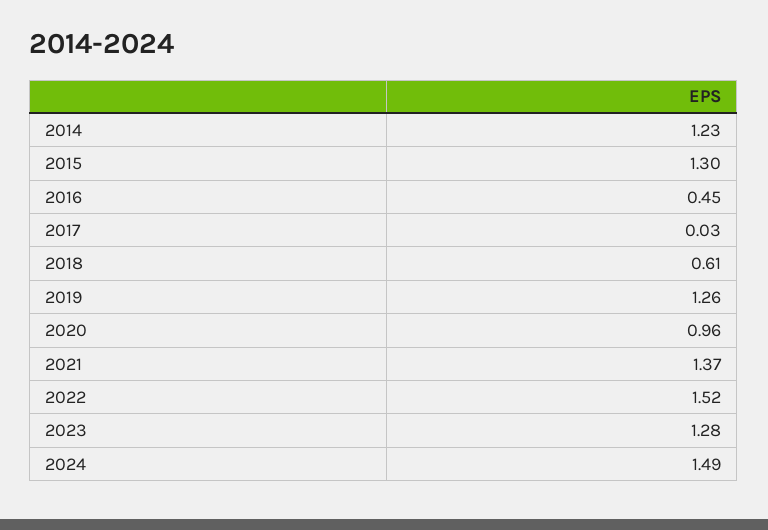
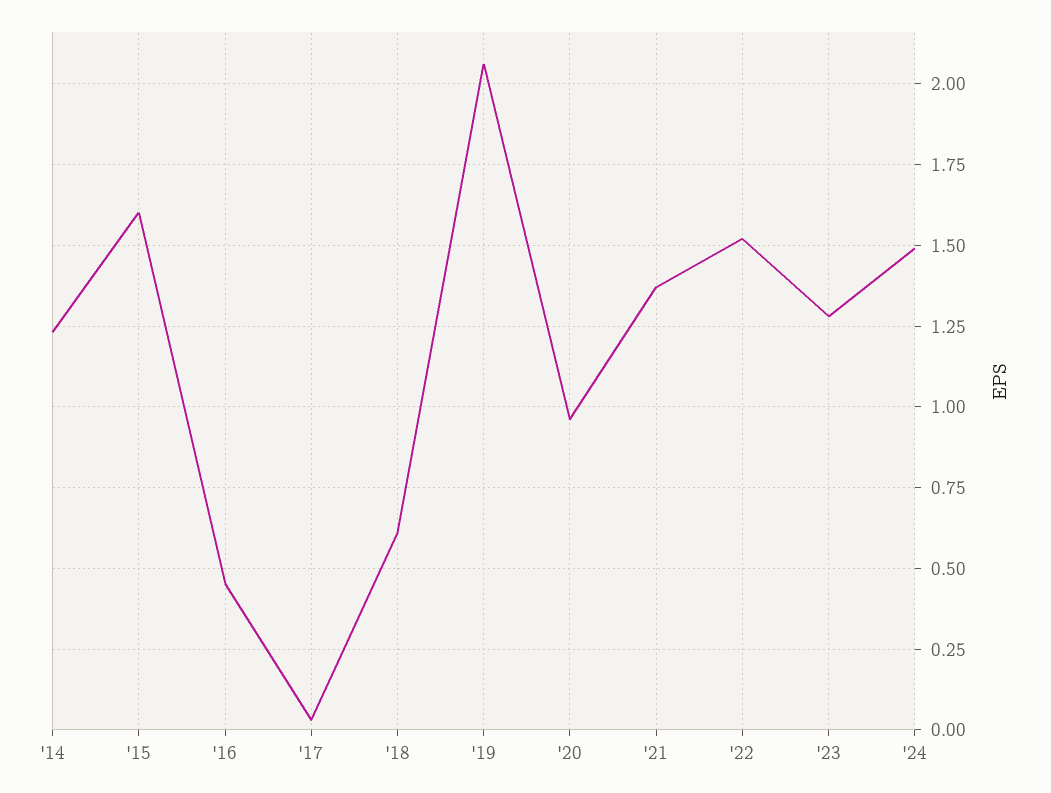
  {
    "2014": 1.23,
-   "2015": 1.3,
+   "2015": 1.6,
    "2016": 0.45,
    "2017": 0.03,
    "2018": 0.61,
-   "2019": 1.26,
+   "2019": 2.05,
    "2020": 0.96,
    "2021": 1.37,
    "2022": 1.52,
    "2023": 1.28,
    "2024": 1.49
  }

